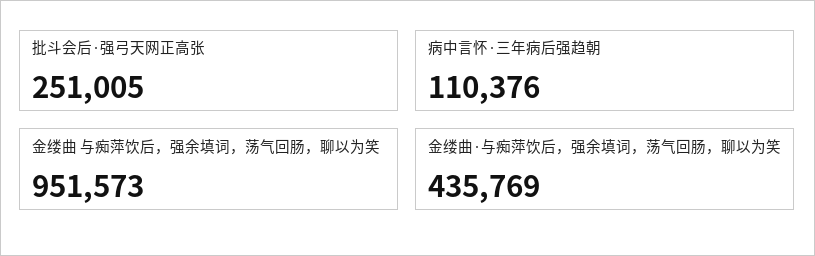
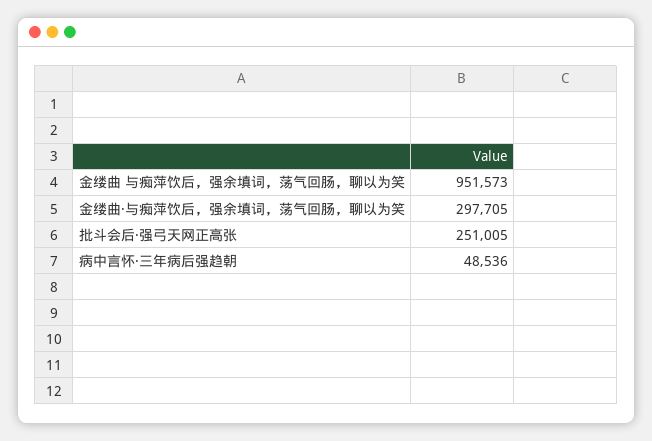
  {
    "批斗会后·强弓天网正高张": 251005,
-   "病中言怀·三年病后强趋朝": 110376,
+   "病中言怀·三年病后强趋朝": 48536,
    "金缕曲 与痴萍饮后，强余填词，荡气回肠，聊以为笑": 951573,
-   "金缕曲·与痴萍饮后，强余填词，荡气回肠，聊以为笑": 435769
+   "金缕曲·与痴萍饮后，强余填词，荡气回肠，聊以为笑": 297705
  }

